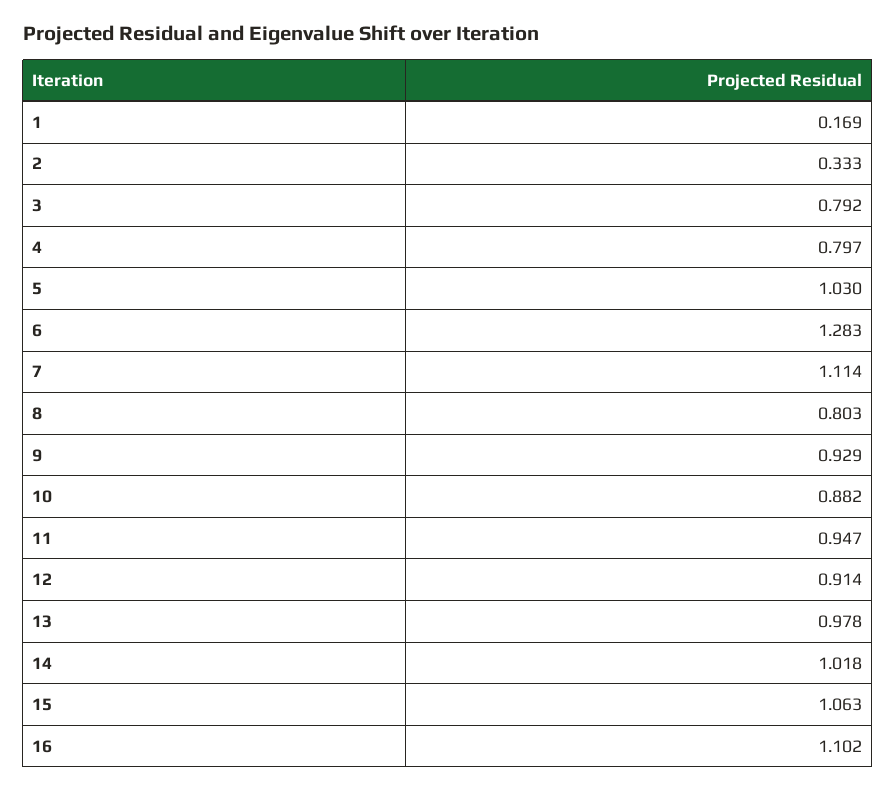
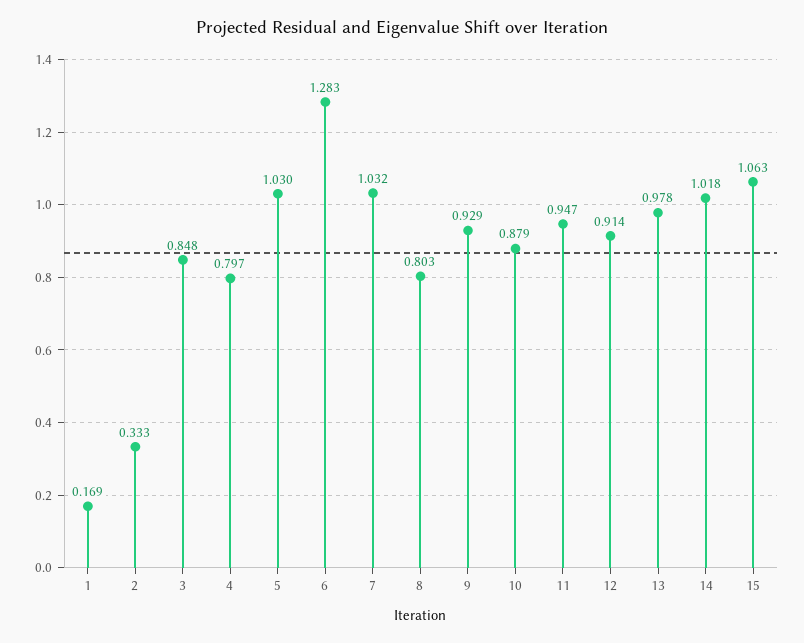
  {
    "1": 0.169,
    "2": 0.333,
-   "3": 0.792,
+   "3": 0.848,
    "4": 0.797,
    "5": 1.03,
    "6": 1.283,
-   "7": 1.114,
+   "7": 1.032,
    "8": 0.803,
    "9": 0.929,
-   "10": 0.882,
+   "10": 0.879,
    "11": 0.947,
    "12": 0.914,
    "13": 0.978,
    "14": 1.018,
-   "15": 1.063,
+   "15": 1.063
-   "16": 1.102
  }

